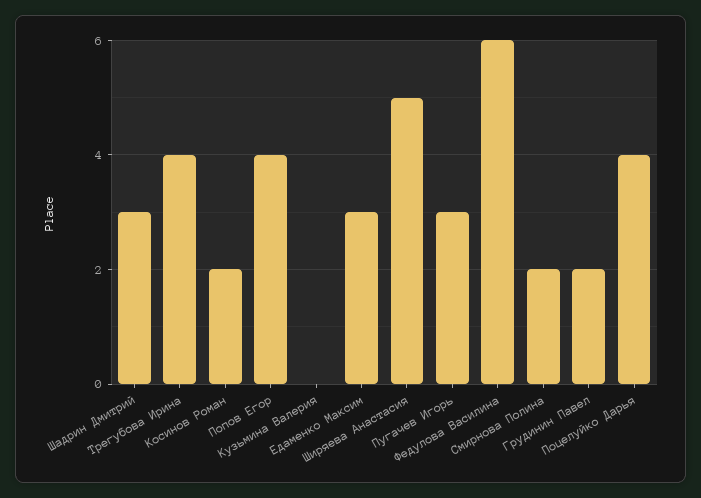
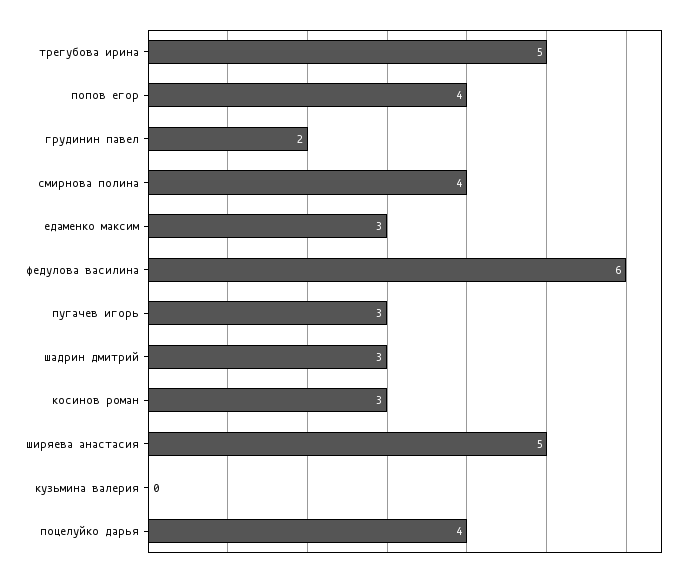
  {
    "Шадрин Дмитрий": 3,
-   "Трегубова Ирина": 4,
+   "Трегубова Ирина": 5,
-   "Косинов Роман": 2,
+   "Косинов Роман": 3,
    "Попов Егор": 4,
    "Кузьмина Валерия": 0,
    "Едаменко Максим": 3,
    "Ширяева Анастасия": 5,
    "Пугачев Игорь": 3,
    "Федулова Василина": 6,
-   "Смирнова Полина": 2,
+   "Смирнова Полина": 4,
    "Грудинин Павел": 2,
    "Поцелуйко Дарья": 4
  }

